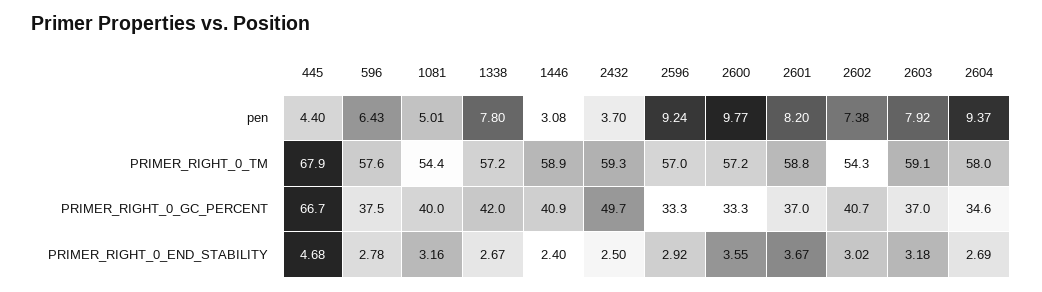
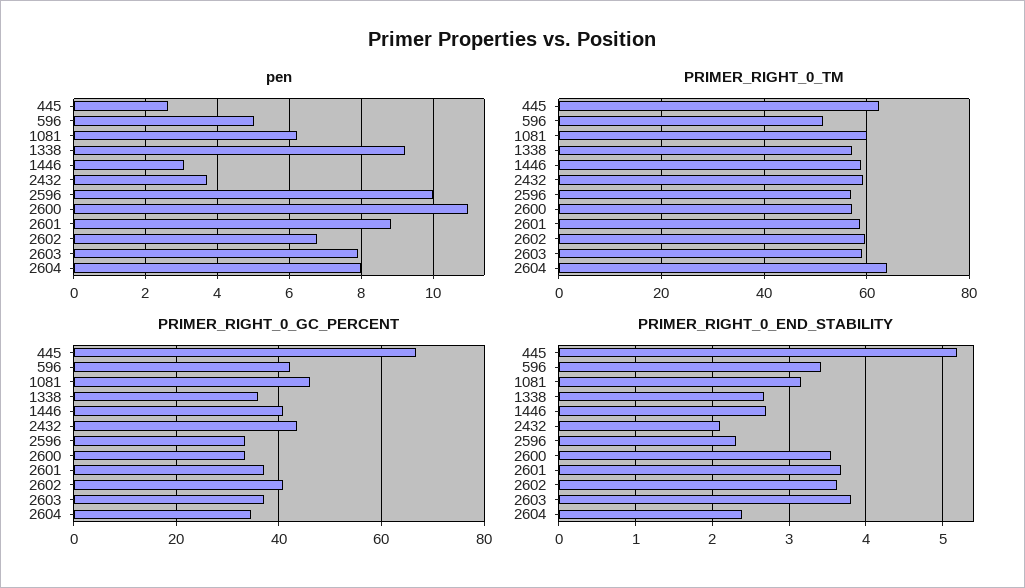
  {
    "pen": {
-     "445": 4.4,
+     "445": 2.6,
-     "596": 6.43,
+     "596": 5,
-     "1081": 5.01,
+     "1081": 6.2,
-     "1338": 7.8,
+     "1338": 9.2,
      "1446": 3.08,
      "2432": 3.7,
-     "2596": 9.24,
+     "2596": 10,
-     "2600": 9.77,
+     "2600": 11,
-     "2601": 8.2,
+     "2601": 8.8,
-     "2602": 7.38,
+     "2602": 6.8,
      "2603": 7.92,
-     "2604": 9.37
+     "2604": 8
    },
    "PRIMER_RIGHT_0_TM": {
-     "445": 67.9,
+     "445": 62,
-     "596": 57.6,
+     "596": 52,
-     "1081": 54.4,
+     "1081": 60,
      "1338": 57.2,
      "1446": 58.9,
      "2432": 59.3,
      "2596": 57,
      "2600": 57.2,
      "2601": 58.8,
-     "2602": 54.3,
+     "2602": 60,
      "2603": 59.1,
-     "2604": 58
+     "2604": 64
    },
    "PRIMER_RIGHT_0_GC_PERCENT": {
      "445": 66.7,
-     "596": 37.5,
+     "596": 42,
-     "1081": 40,
+     "1081": 46,
-     "1338": 42,
+     "1338": 36,
      "1446": 40.9,
-     "2432": 49.7,
+     "2432": 44,
      "2596": 33.3,
      "2600": 33.3,
      "2601": 37,
      "2602": 40.7,
      "2603": 37,
      "2604": 34.6
    },
    "PRIMER_RIGHT_0_END_STABILITY": {
-     "445": 4.68,
+     "445": 5.2,
-     "596": 2.78,
+     "596": 3.4,
      "1081": 3.16,
      "1338": 2.67,
-     "1446": 2.4,
+     "1446": 2.7,
-     "2432": 2.5,
+     "2432": 2.1,
-     "2596": 2.92,
+     "2596": 2.3,
      "2600": 3.55,
      "2601": 3.67,
-     "2602": 3.02,
+     "2602": 3.6,
-     "2603": 3.18,
+     "2603": 3.8,
-     "2604": 2.69
+     "2604": 2.4
    }
  }

